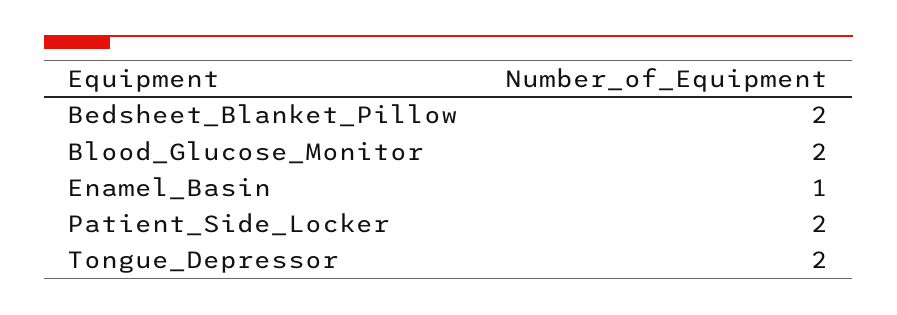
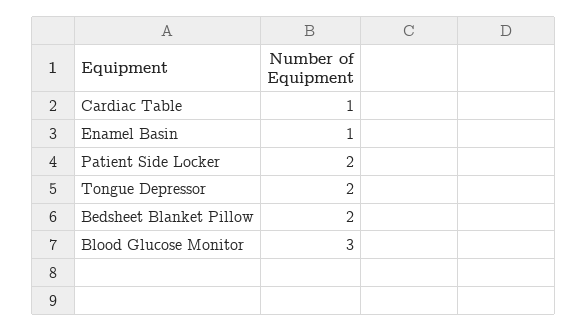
  {
    "Bedsheet_Blanket_Pillow": 2,
-   "Blood_Glucose_Monitor": 2,
+   "Blood_Glucose_Monitor": 3,
    "Enamel_Basin": 1,
    "Patient_Side_Locker": 2,
-   "Tongue_Depressor": 2
+   "Tongue_Depressor": 2,
+   "Cardiac Table": 1
  }

